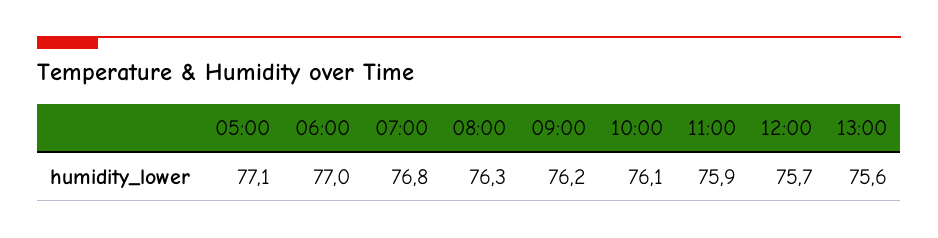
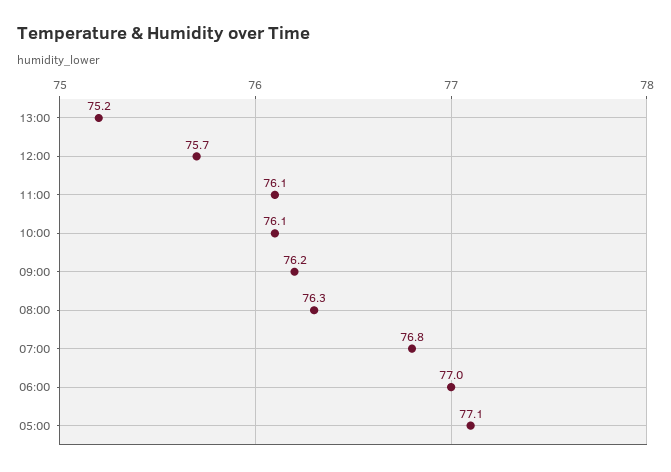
  {
    "05:00": 77.1,
    "06:00": 77,
    "07:00": 76.8,
    "08:00": 76.3,
    "09:00": 76.2,
    "10:00": 76.1,
-   "11:00": 75.9,
+   "11:00": 76.1,
    "12:00": 75.7,
-   "13:00": 75.6
+   "13:00": 75.2
  }

